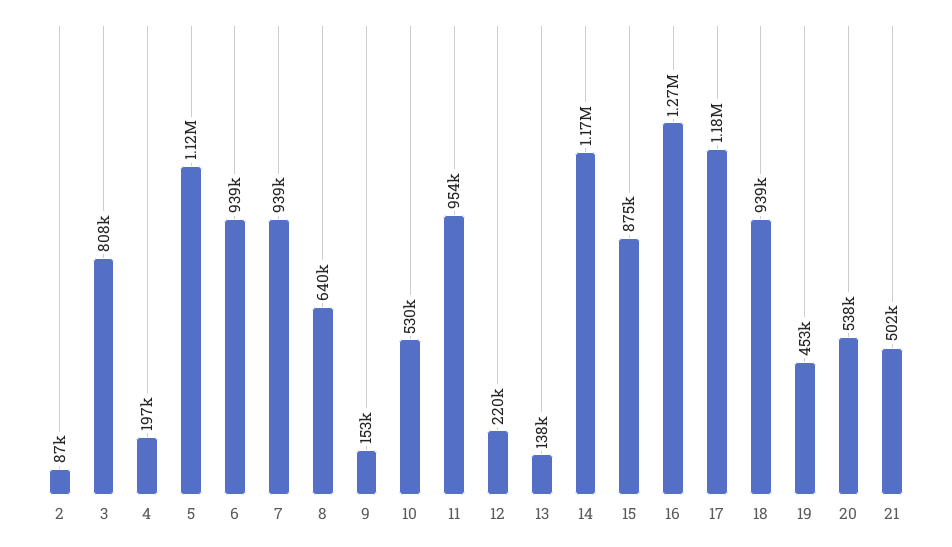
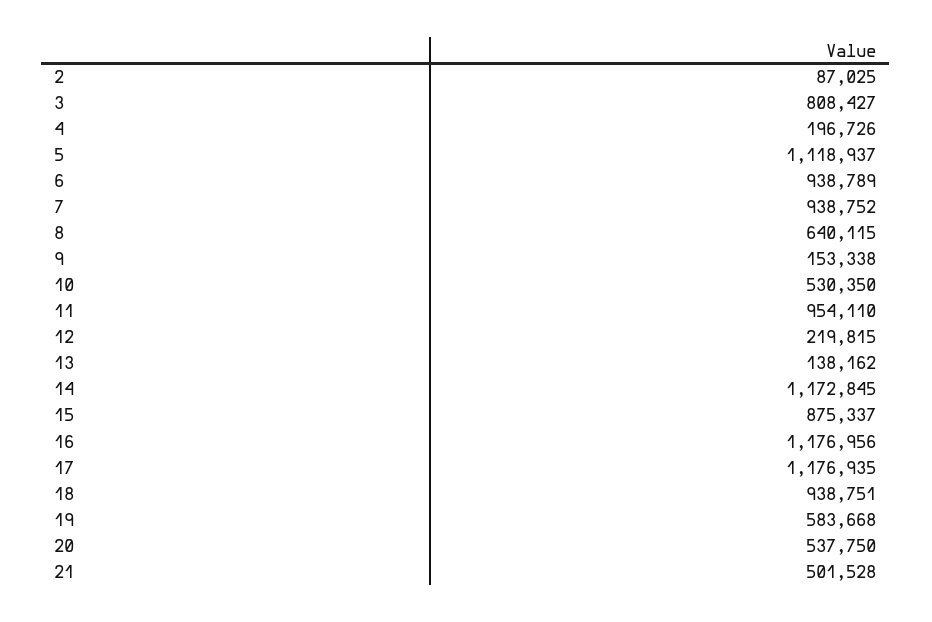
  {
    "2": 87025,
    "3": 808427,
    "4": 196726,
    "5": 1118937,
    "6": 938789,
    "7": 938752,
    "8": 640115,
    "9": 153338,
    "10": 530350,
    "11": 954110,
    "12": 219815,
    "13": 138162,
    "14": 1172845,
    "15": 875337,
-   "16": 1270000,
+   "16": 1176956,
    "17": 1176935,
    "18": 938751,
-   "19": 453000,
+   "19": 583668,
    "20": 537750,
    "21": 501528
  }

